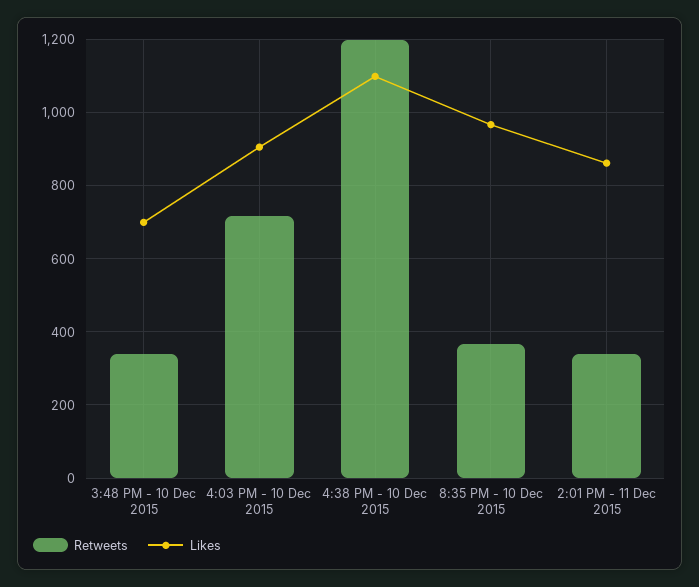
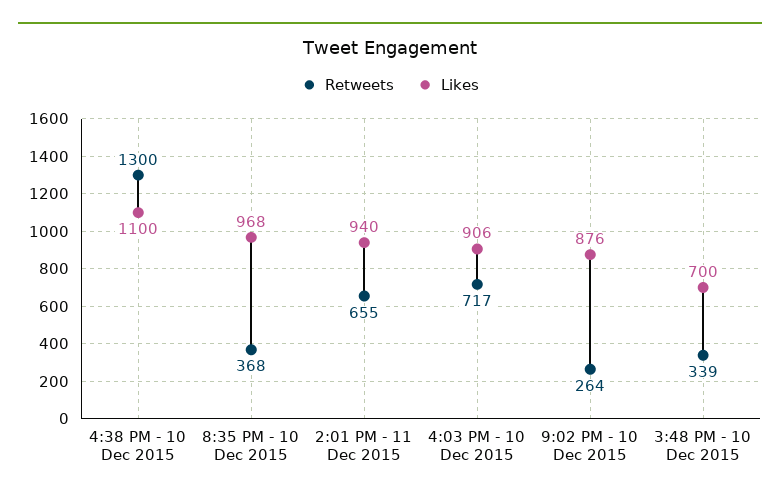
  {
    "Retweets": {
      "3:48 PM - 10 Dec 2015": 339,
      "4:03 PM - 10 Dec 2015": 717,
-     "4:38 PM - 10 Dec 2015": 1200,
+     "4:38 PM - 10 Dec 2015": 1300,
      "8:35 PM - 10 Dec 2015": 368,
-     "2:01 PM - 11 Dec 2015": 340
+     "2:01 PM - 11 Dec 2015": 655,
+     "9:02 PM - 10 Dec 2015": 264
    },
    "Likes": {
      "3:48 PM - 10 Dec 2015": 700,
      "4:03 PM - 10 Dec 2015": 906,
      "4:38 PM - 10 Dec 2015": 1100,
      "8:35 PM - 10 Dec 2015": 968,
-     "2:01 PM - 11 Dec 2015": 860
+     "2:01 PM - 11 Dec 2015": 940,
+     "9:02 PM - 10 Dec 2015": 876
    }
  }

